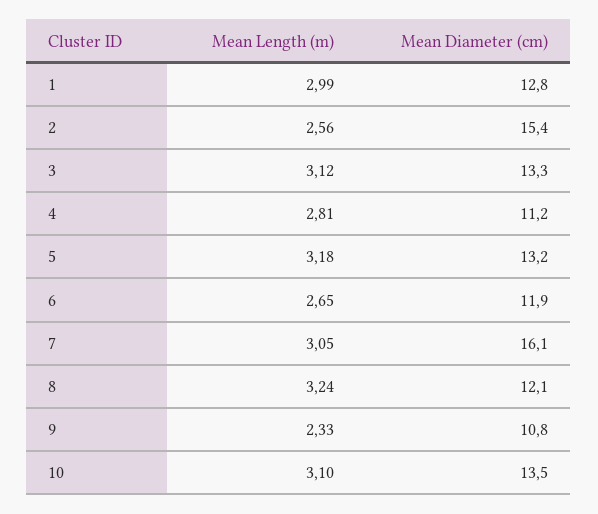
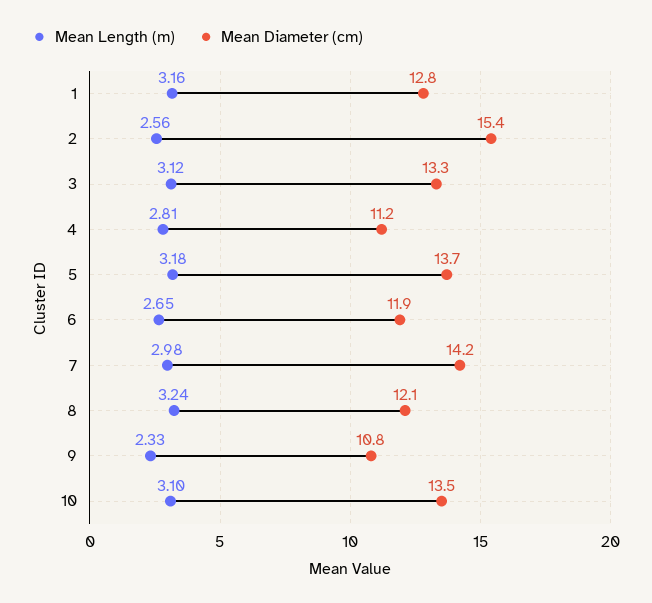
  {
    "Mean Length (m)": {
-     "1": 2.99,
+     "1": 3.16,
      "2": 2.56,
      "3": 3.12,
      "4": 2.81,
      "5": 3.18,
      "6": 2.65,
-     "7": 3.05,
+     "7": 2.98,
      "8": 3.24,
      "9": 2.33,
      "10": 3.1
    },
    "Mean Diameter (cm)": {
      "1": 12.8,
      "2": 15.4,
      "3": 13.3,
      "4": 11.2,
-     "5": 13.2,
+     "5": 13.7,
      "6": 11.9,
-     "7": 16.1,
+     "7": 14.2,
      "8": 12.1,
      "9": 10.8,
      "10": 13.5
    }
  }

